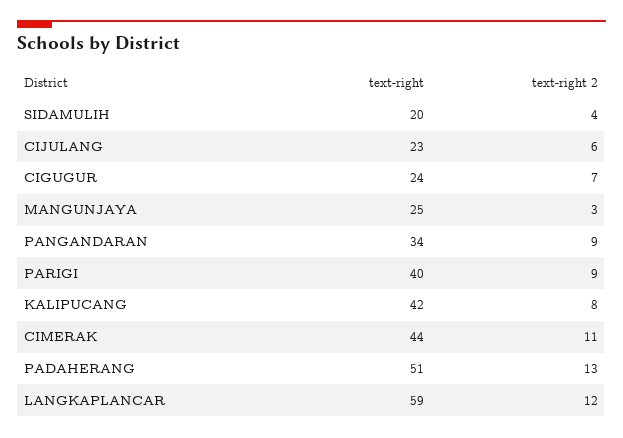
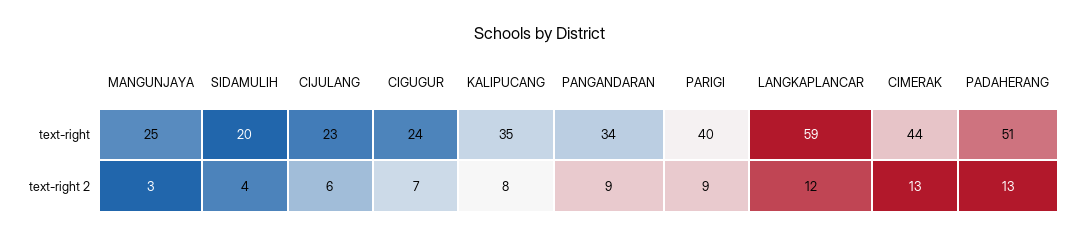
  {
    "text-right": {
      "SIDAMULIH": 20,
      "CIJULANG": 23,
      "CIGUGUR": 24,
      "MANGUNJAYA": 25,
      "PANGANDARAN": 34,
      "PARIGI": 40,
-     "KALIPUCANG": 42,
+     "KALIPUCANG": 35,
      "CIMERAK": 44,
      "PADAHERANG": 51,
      "LANGKAPLANCAR": 59
    },
    "text-right 2": {
      "SIDAMULIH": 4,
      "CIJULANG": 6,
      "CIGUGUR": 7,
      "MANGUNJAYA": 3,
      "PANGANDARAN": 9,
      "PARIGI": 9,
      "KALIPUCANG": 8,
-     "CIMERAK": 11,
+     "CIMERAK": 13,
      "PADAHERANG": 13,
      "LANGKAPLANCAR": 12
    }
  }

